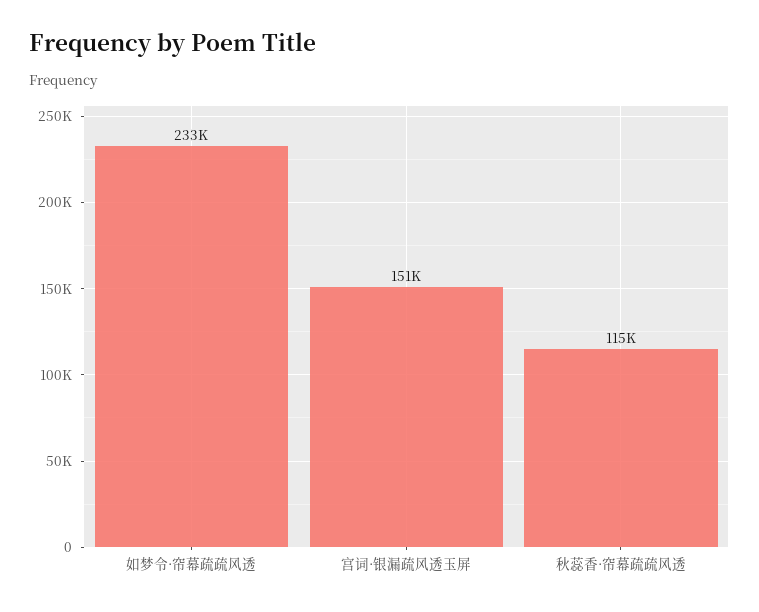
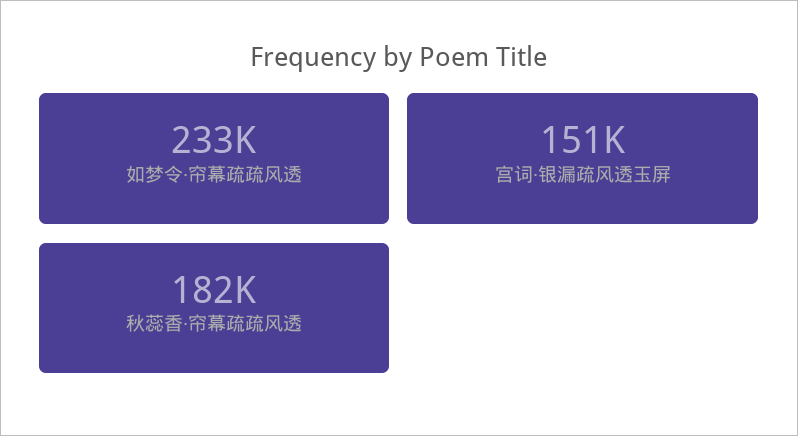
  {
    "如梦令·帘幕疏疏风透": 233000,
    "宫词·银漏疏风透玉屏": 151000,
-   "秋蕊香·帘幕疏疏风透": 115000
+   "秋蕊香·帘幕疏疏风透": 182000
  }

